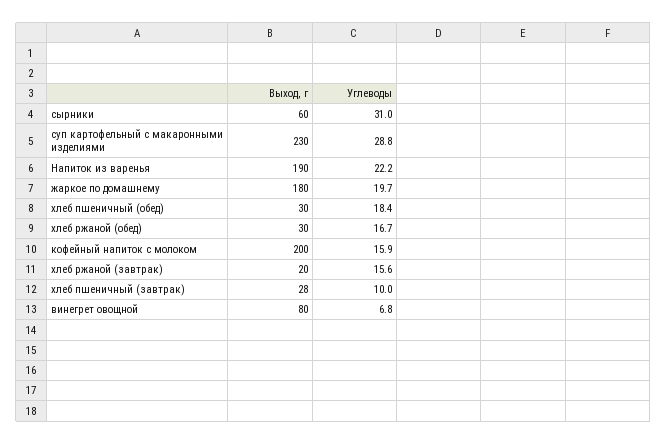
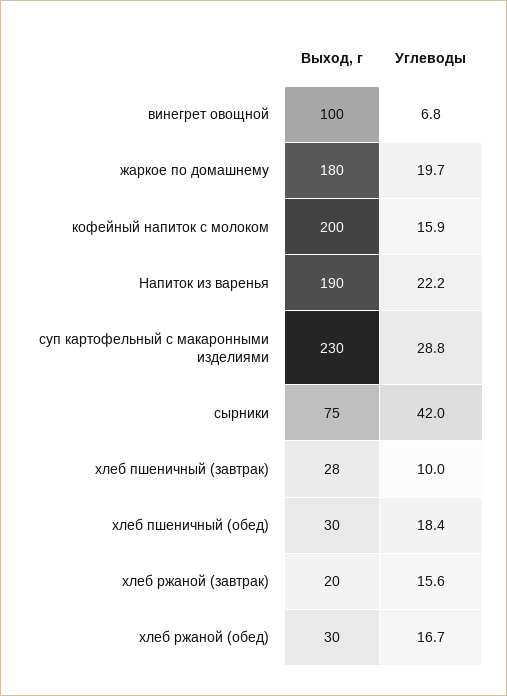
  {
    "Выход, г": {
-     "сырники": 60,
+     "сырники": 75,
      "суп картофельный с макаронными изделиями": 230,
      "Напиток из варенья": 190,
      "жаркое по домашнему": 180,
      "хлеб пшеничный (обед)": 30,
      "хлеб ржаной (обед)": 30,
      "кофейный напиток с молоком": 200,
      "хлеб ржаной (завтрак)": 20,
      "хлеб пшеничный (завтрак)": 28,
-     "винегрет овощной": 80
+     "винегрет овощной": 100
    },
    "Углеводы": {
-     "сырники": 31,
+     "сырники": 42,
      "суп картофельный с макаронными изделиями": 28.8,
      "Напиток из варенья": 22.2,
      "жаркое по домашнему": 19.7,
      "хлеб пшеничный (обед)": 18.4,
      "хлеб ржаной (обед)": 16.7,
      "кофейный напиток с молоком": 15.9,
      "хлеб ржаной (завтрак)": 15.6,
      "хлеб пшеничный (завтрак)": 10,
      "винегрет овощной": 6.8
    }
  }

